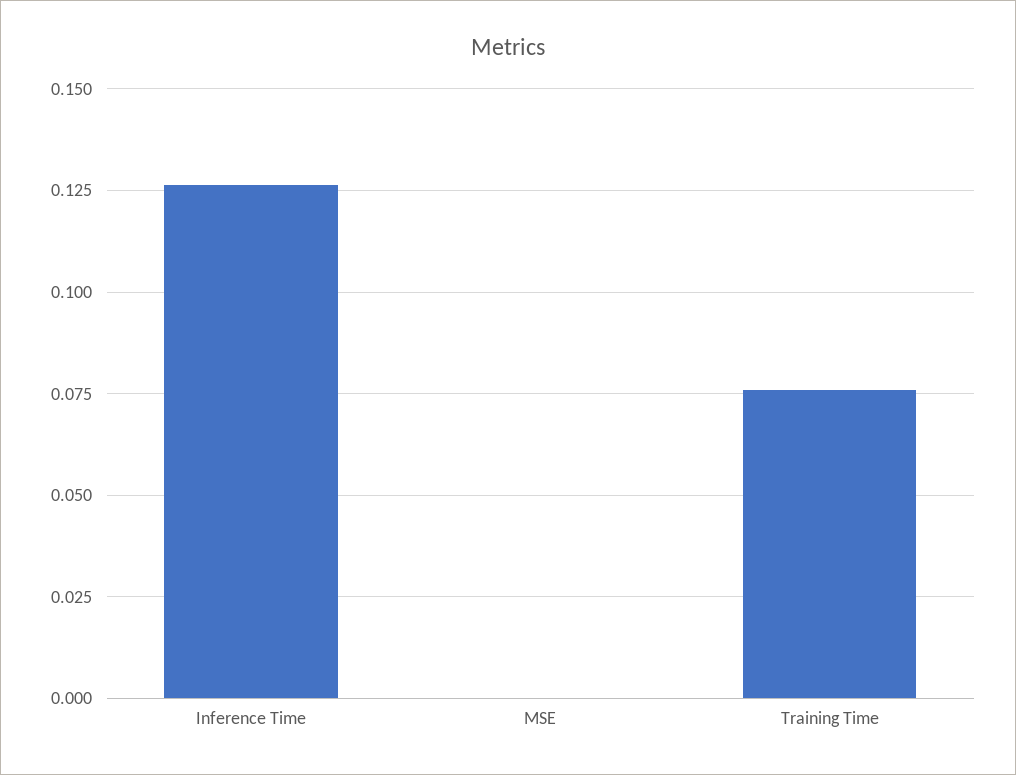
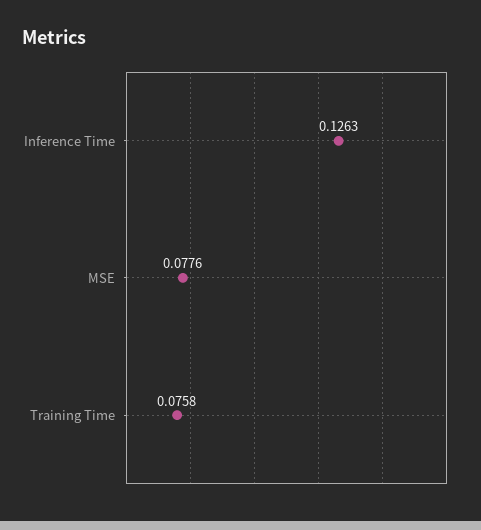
  {
    "Inference Time": 0.1263,
-   "MSE": 0,
+   "MSE": 0.0776,
    "Training Time": 0.0758
  }

